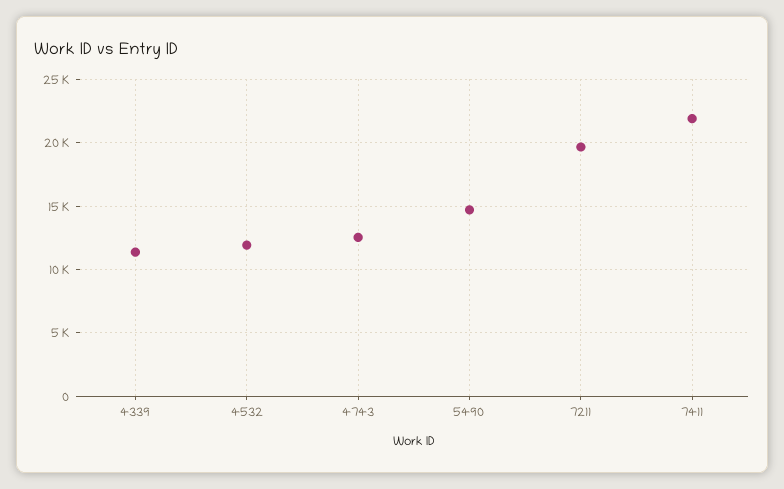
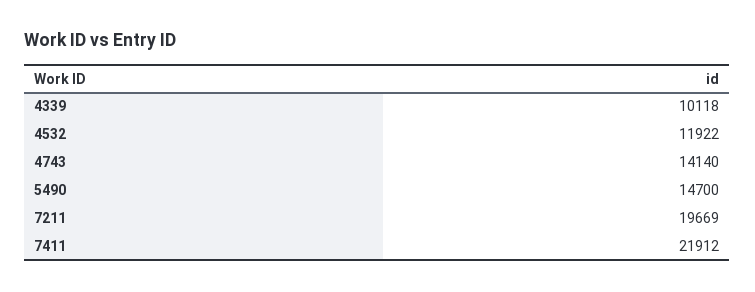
  {
-   "4339": 11500,
+   "4339": 10118,
    "4532": 11922,
-   "4743": 12500,
+   "4743": 14140,
    "5490": 14700,
    "7211": 19669,
    "7411": 21912
  }

